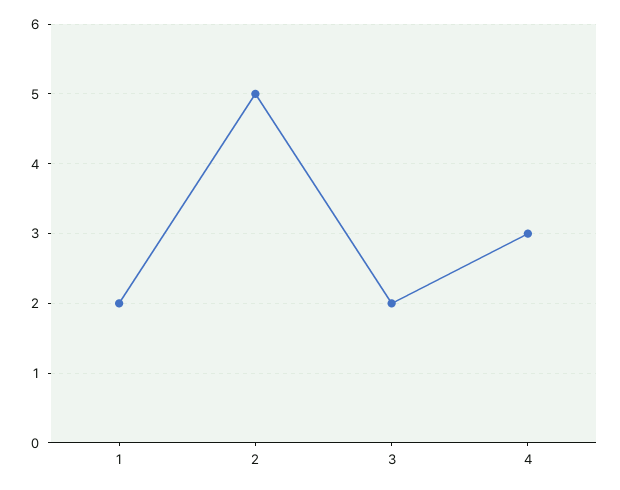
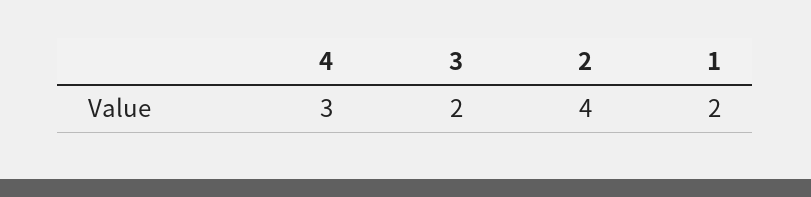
  {
    "1": 2,
-   "2": 5,
+   "2": 4,
    "3": 2,
    "4": 3
  }

